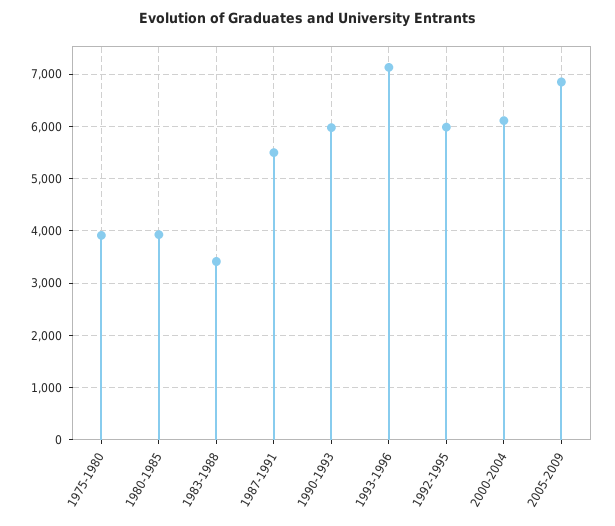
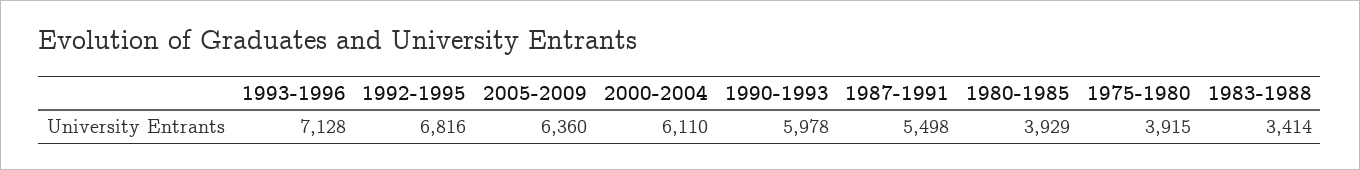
  {
    "1975-1980": 3915,
    "1980-1985": 3929,
    "1983-1988": 3414,
    "1987-1991": 5498,
    "1990-1993": 5978,
    "1993-1996": 7128,
-   "1992-1995": 6000,
+   "1992-1995": 6816,
    "2000-2004": 6110,
-   "2005-2009": 6800
+   "2005-2009": 6360
  }

